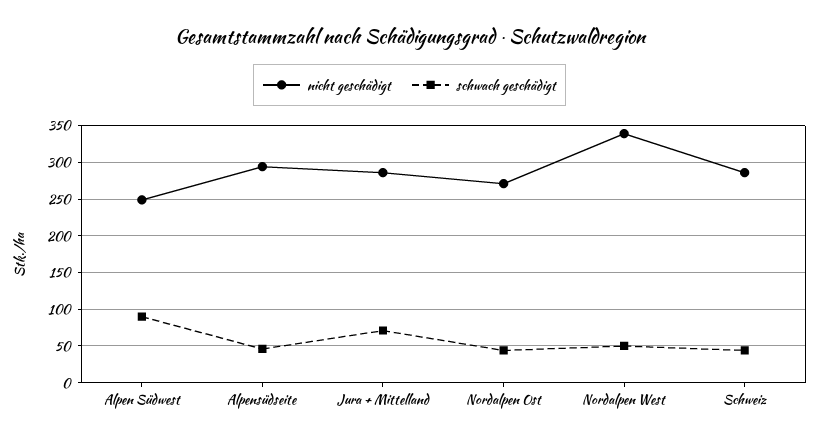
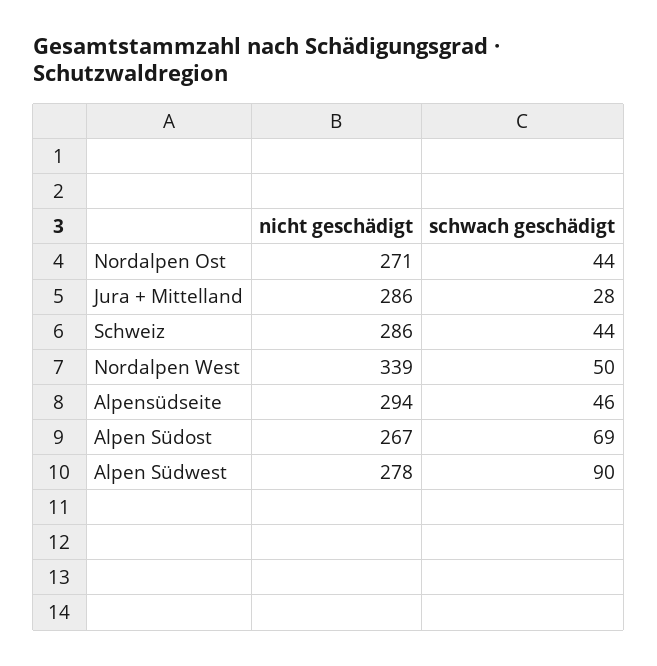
  {
    "nicht geschädigt": {
-     "Alpen Südwest": 250,
+     "Alpen Südwest": 278,
      "Alpensüdseite": 294,
      "Jura + Mittelland": 286,
      "Nordalpen Ost": 271,
      "Nordalpen West": 339,
-     "Schweiz": 286
+     "Schweiz": 286,
+     "Alpen Südost": 267
    },
    "schwach geschädigt": {
      "Alpen Südwest": 90,
      "Alpensüdseite": 46,
-     "Jura + Mittelland": 70,
+     "Jura + Mittelland": 28,
      "Nordalpen Ost": 44,
      "Nordalpen West": 50,
-     "Schweiz": 44
+     "Schweiz": 44,
+     "Alpen Südost": 69
    }
  }

